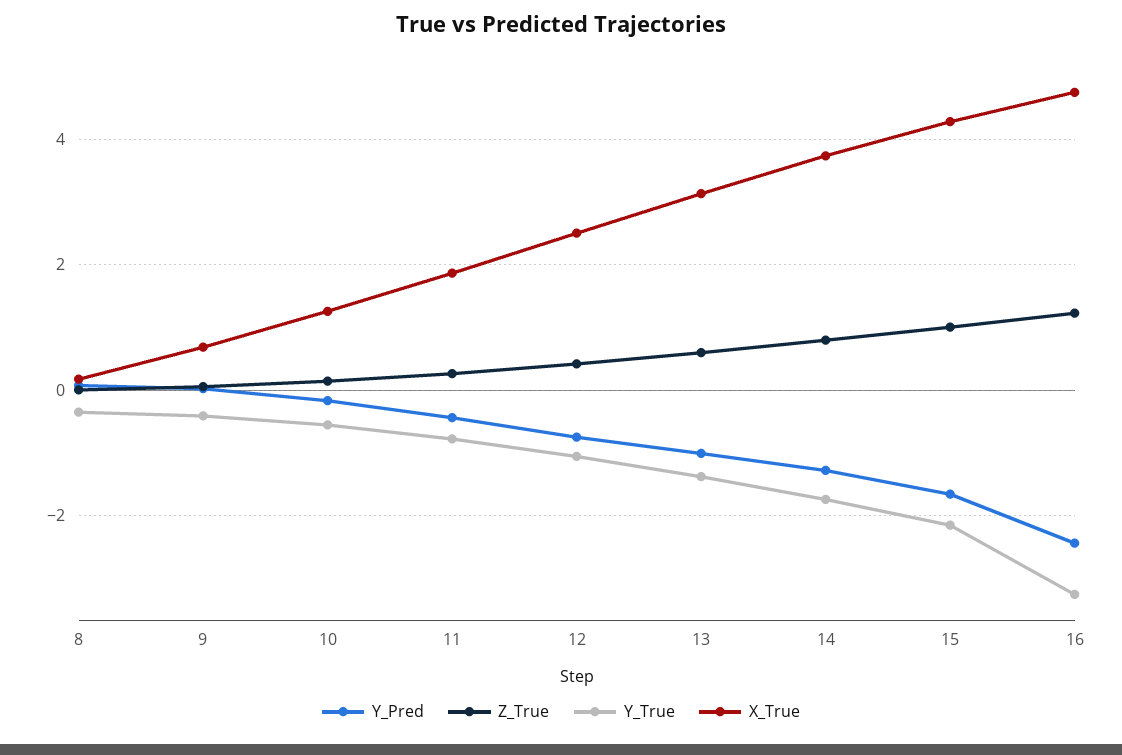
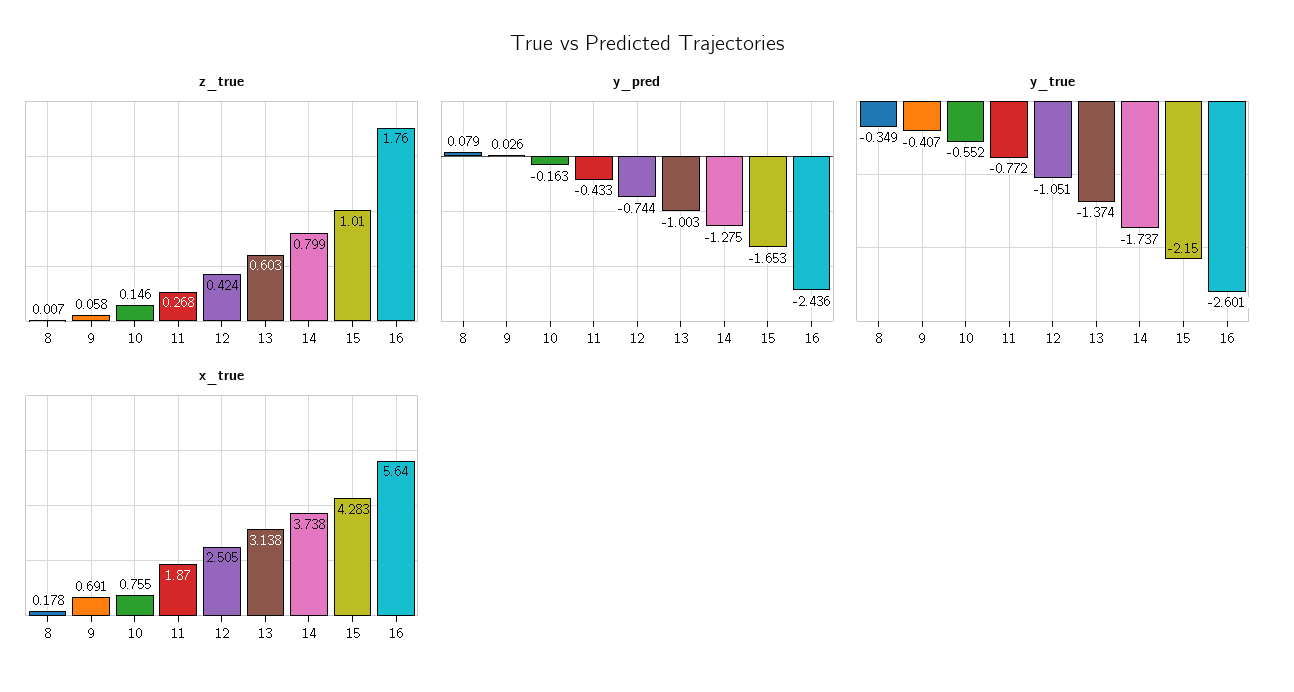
  {
    "Y_Pred": {
      "8": 0.079,
      "9": 0.026,
      "10": -0.163,
      "11": -0.433,
      "12": -0.744,
      "13": -1.003,
      "14": -1.275,
      "15": -1.653,
      "16": -2.436
    },
    "Z_True": {
      "8": 0.007,
      "9": 0.058,
      "10": 0.146,
      "11": 0.268,
      "12": 0.424,
      "13": 0.603,
      "14": 0.799,
      "15": 1.01,
-     "16": 1.2
+     "16": 1.76
    },
    "Y_True": {
      "8": -0.349,
      "9": -0.407,
      "10": -0.552,
      "11": -0.772,
      "12": -1.051,
      "13": -1.374,
      "14": -1.737,
      "15": -2.15,
-     "16": -3.2
+     "16": -2.601
    },
    "X_True": {
      "8": 0.178,
      "9": 0.691,
-     "10": 1.2,
+     "10": 0.755,
      "11": 1.87,
      "12": 2.505,
      "13": 3.138,
      "14": 3.738,
      "15": 4.283,
-     "16": 4.8
+     "16": 5.64
    }
  }

